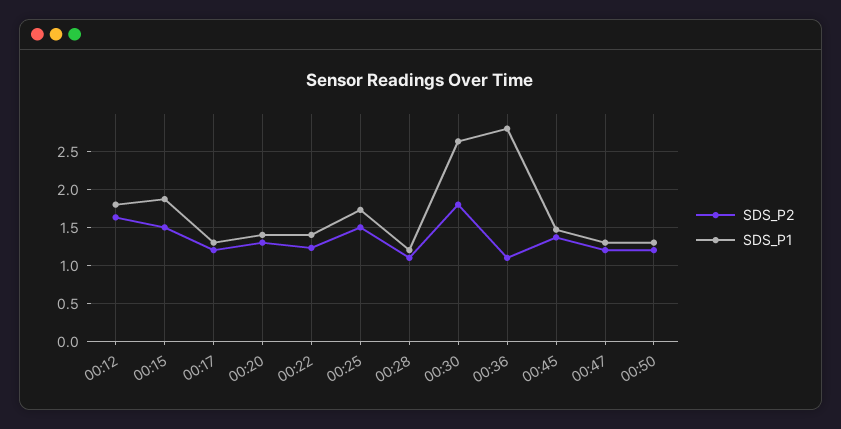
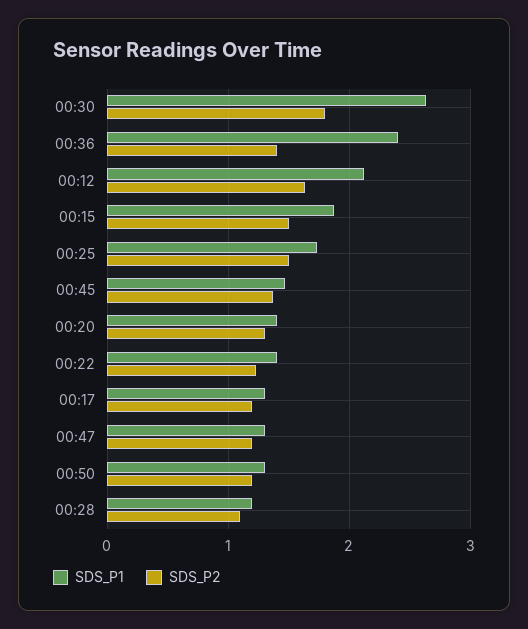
  {
    "SDS_P2": {
      "00:12": 1.6,
      "00:15": 1.5,
      "00:17": 1.2,
      "00:20": 1.3,
      "00:22": 1.2,
      "00:25": 1.5,
      "00:28": 1.1,
      "00:30": 1.8,
-     "00:36": 1.1,
+     "00:36": 1.4,
      "00:45": 1.4,
      "00:47": 1.2,
      "00:50": 1.2
    },
    "SDS_P1": {
-     "00:12": 1.8,
+     "00:12": 2.1,
      "00:15": 1.9,
      "00:17": 1.3,
      "00:20": 1.4,
      "00:22": 1.4,
      "00:25": 1.7,
      "00:28": 1.2,
      "00:30": 2.6,
-     "00:36": 2.8,
+     "00:36": 2.4,
      "00:45": 1.5,
      "00:47": 1.3,
      "00:50": 1.3
    }
  }

